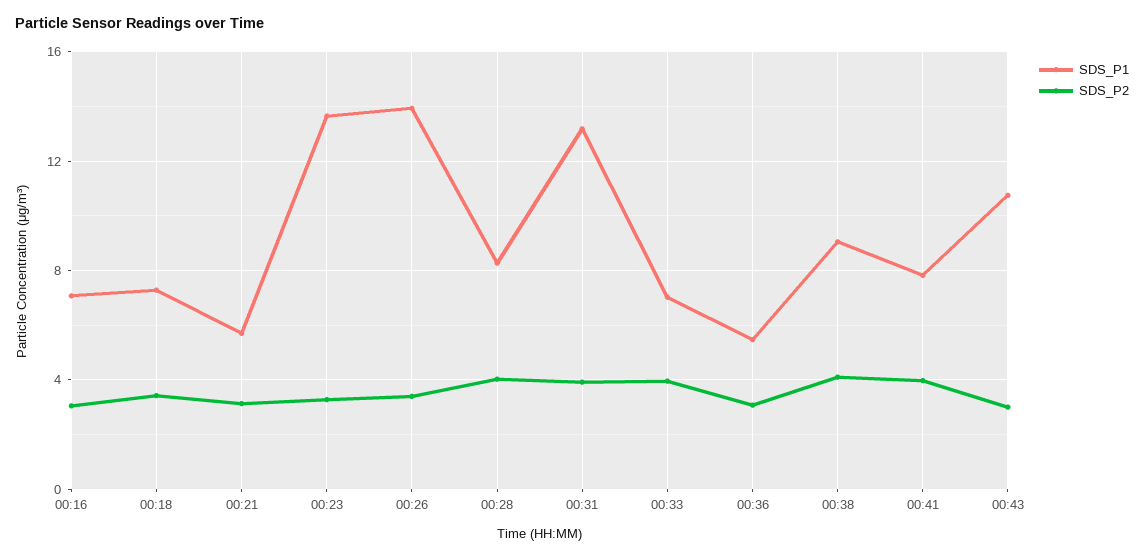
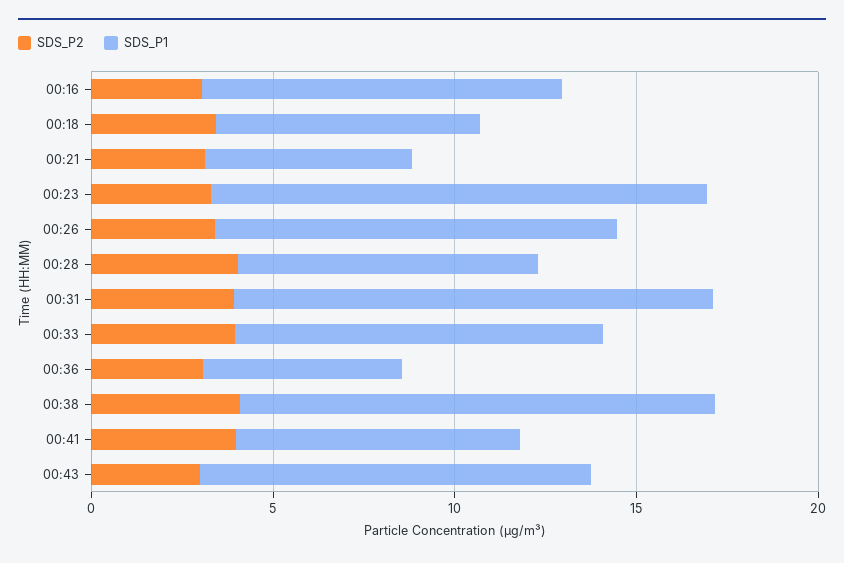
  {
    "SDS_P1": {
-     "00:16": 7,
+     "00:16": 10,
      "00:18": 7.5,
      "00:21": 5.5,
      "00:23": 13.5,
-     "00:26": 14,
+     "00:26": 11,
      "00:28": 8.5,
      "00:31": 13,
-     "00:33": 7,
+     "00:33": 10,
      "00:36": 5.5,
-     "00:38": 9,
+     "00:38": 13,
      "00:41": 8,
      "00:43": 11
    },
    "SDS_P2": {
      "00:16": 3,
      "00:18": 3.5,
      "00:21": 3,
      "00:23": 3.5,
      "00:26": 3.5,
      "00:28": 4,
      "00:31": 4,
      "00:33": 4,
      "00:36": 3,
      "00:38": 4,
      "00:41": 4,
      "00:43": 3
    }
  }

